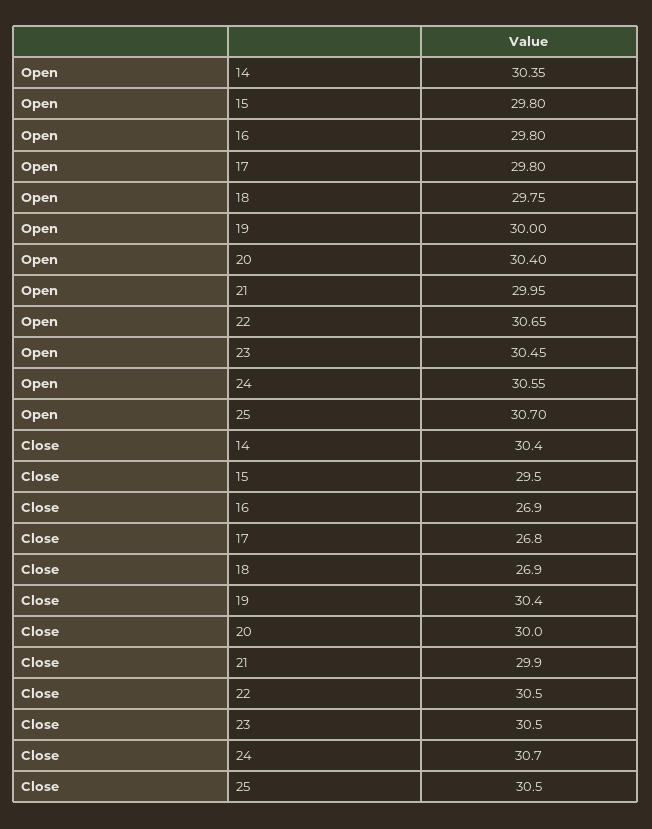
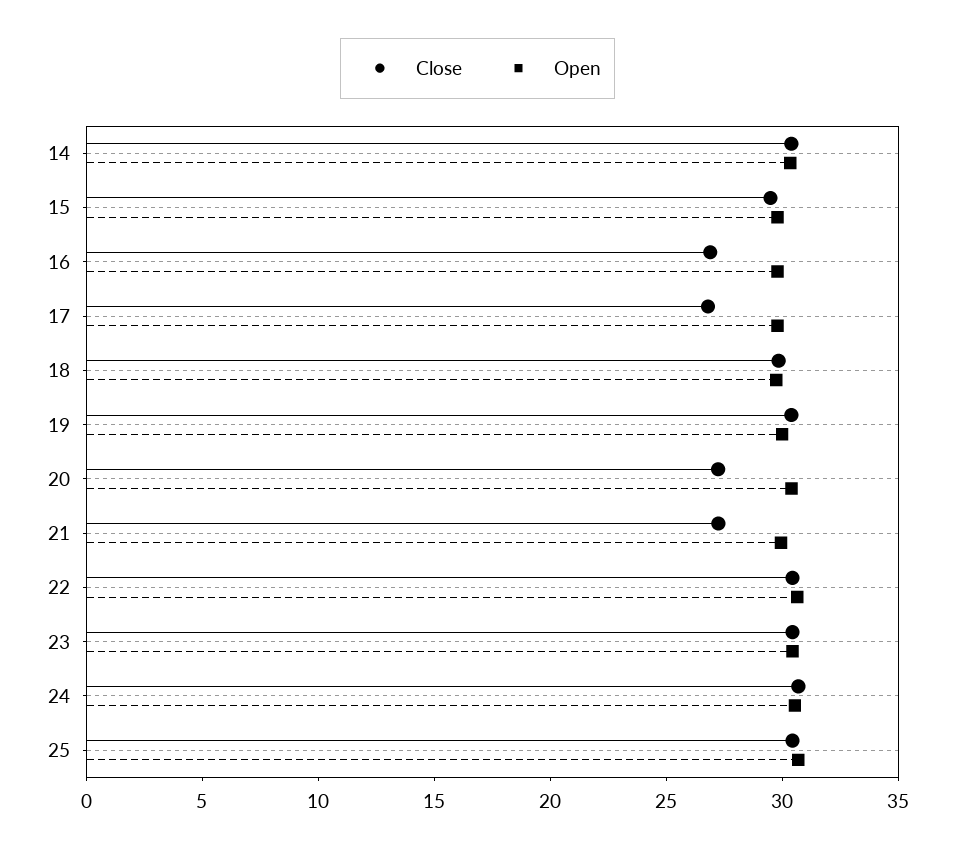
  {
    "Open": {
      "14": 30.35,
      "15": 29.8,
      "16": 29.8,
      "17": 29.8,
      "18": 29.75,
      "19": 30,
      "20": 30.4,
      "21": 29.95,
      "22": 30.65,
      "23": 30.45,
      "24": 30.55,
      "25": 30.7
    },
    "Close": {
      "14": 30.4,
      "15": 29.5,
      "16": 26.9,
      "17": 26.8,
-     "18": 26.9,
+     "18": 30,
      "19": 30.4,
-     "20": 30,
+     "20": 27,
-     "21": 29.9,
+     "21": 27,
      "22": 30.5,
      "23": 30.5,
      "24": 30.7,
      "25": 30.5
    }
  }

